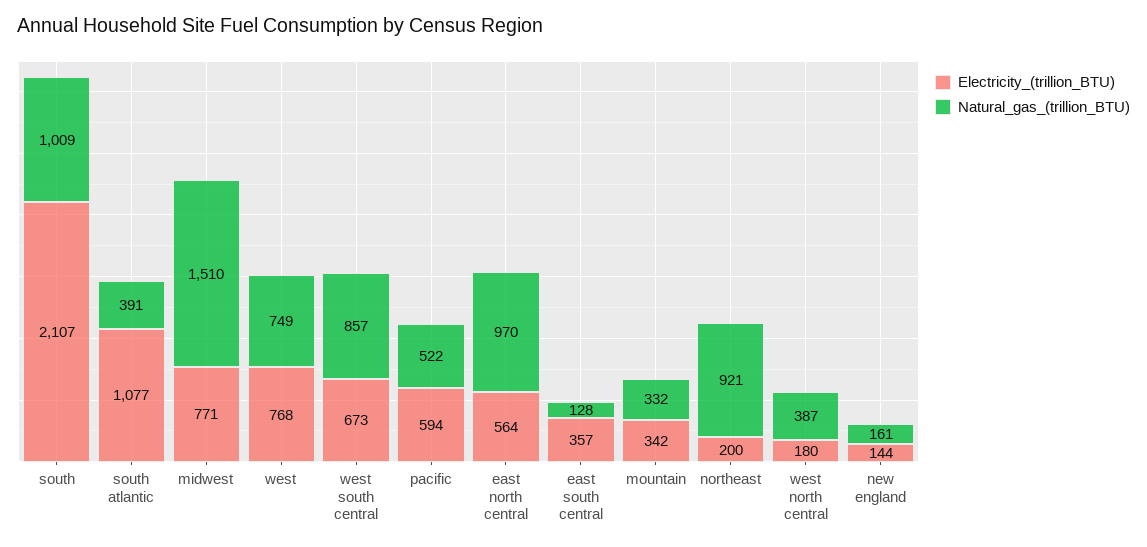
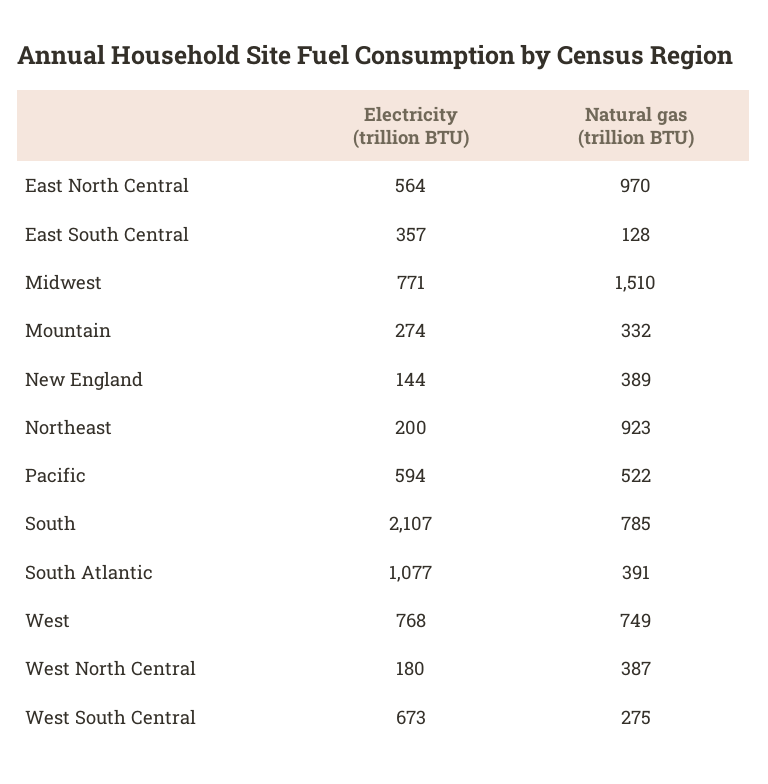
  {
    "Electricity_(trillion_BTU)": {
      "south": 2107,
      "south atlantic": 1077,
      "midwest": 771,
      "west": 768,
      "west south central": 673,
      "pacific": 594,
      "east north central": 564,
      "east south central": 357,
-     "mountain": 342,
+     "mountain": 274,
      "northeast": 200,
      "west north central": 180,
      "new england": 144
    },
    "Natural_gas_(trillion_BTU)": {
-     "south": 1009,
+     "south": 785,
      "south atlantic": 391,
      "midwest": 1510,
      "west": 749,
-     "west south central": 857,
+     "west south central": 275,
      "pacific": 522,
      "east north central": 970,
      "east south central": 128,
      "mountain": 332,
-     "northeast": 921,
+     "northeast": 923,
      "west north central": 387,
-     "new england": 161
+     "new england": 389
    }
  }

